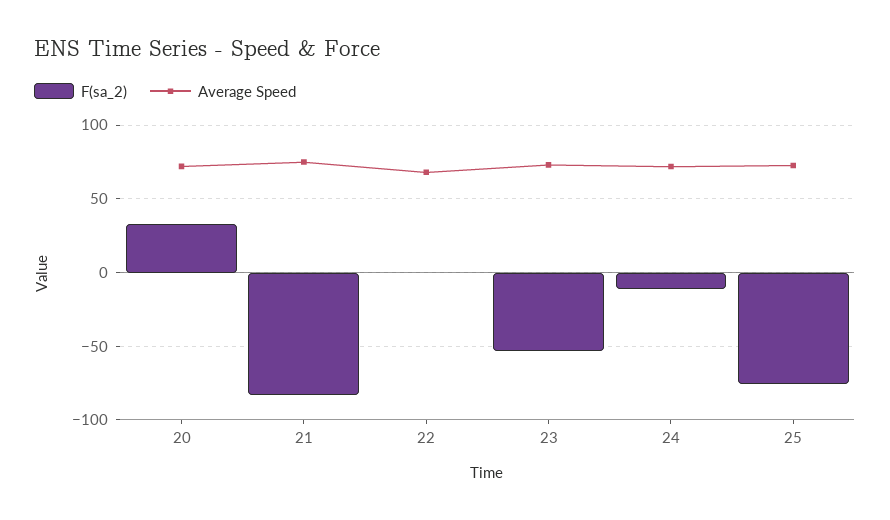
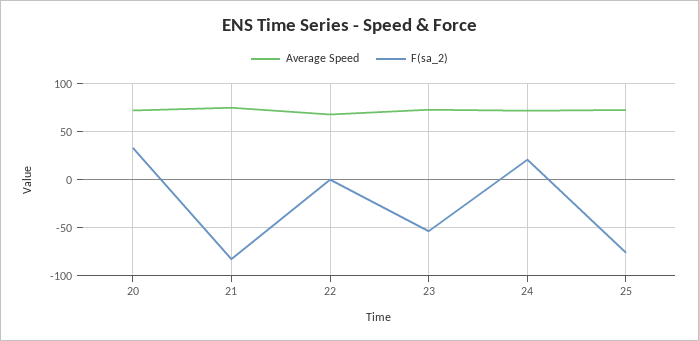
  {
    "F(sa_2)": {
      "20": 35,
      "21": -85,
      "22": 0,
      "23": -55,
-     "24": -10,
+     "24": 20,
      "25": -75
    },
    "Average Speed": {
      "20": 70,
      "21": 75,
      "22": 70,
      "23": 75,
      "24": 70,
      "25": 75
    }
  }

